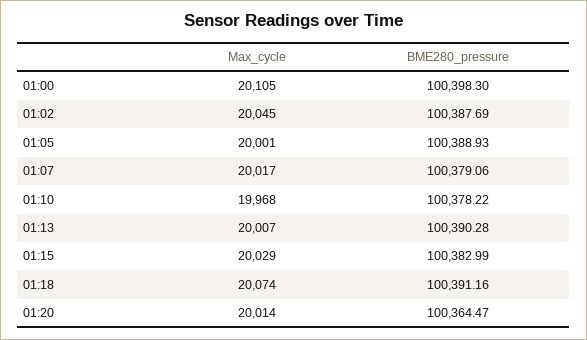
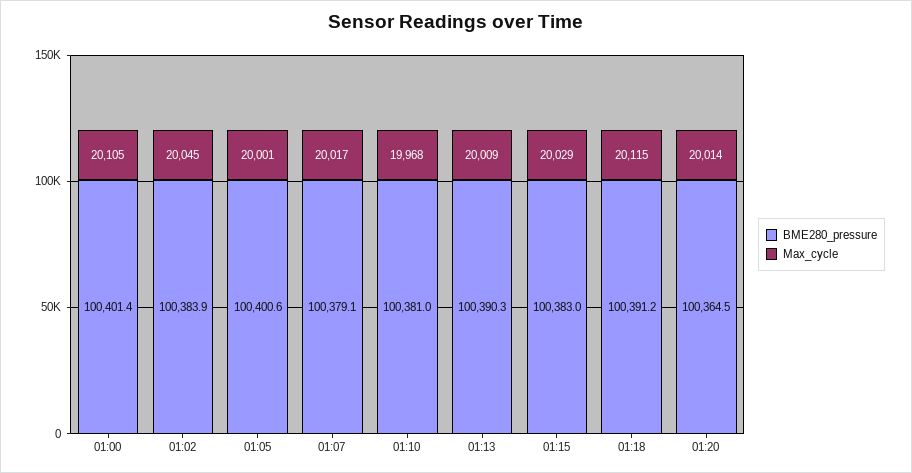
  {
    "Max_cycle": {
      "01:00": 20105,
      "01:02": 20045,
      "01:05": 20001,
      "01:07": 20017,
      "01:10": 19968,
-     "01:13": 20007,
+     "01:13": 20009,
      "01:15": 20029,
-     "01:18": 20074,
+     "01:18": 20115,
      "01:20": 20014
    },
    "BME280_pressure": {
-     "01:00": 100398.3,
+     "01:00": 100401.4,
-     "01:02": 100387.69,
+     "01:02": 100383.9,
-     "01:05": 100388.93,
+     "01:05": 100400.6,
      "01:07": 100379.06,
-     "01:10": 100378.22,
+     "01:10": 100381,
      "01:13": 100390.28,
      "01:15": 100382.99,
      "01:18": 100391.16,
      "01:20": 100364.47
    }
  }

